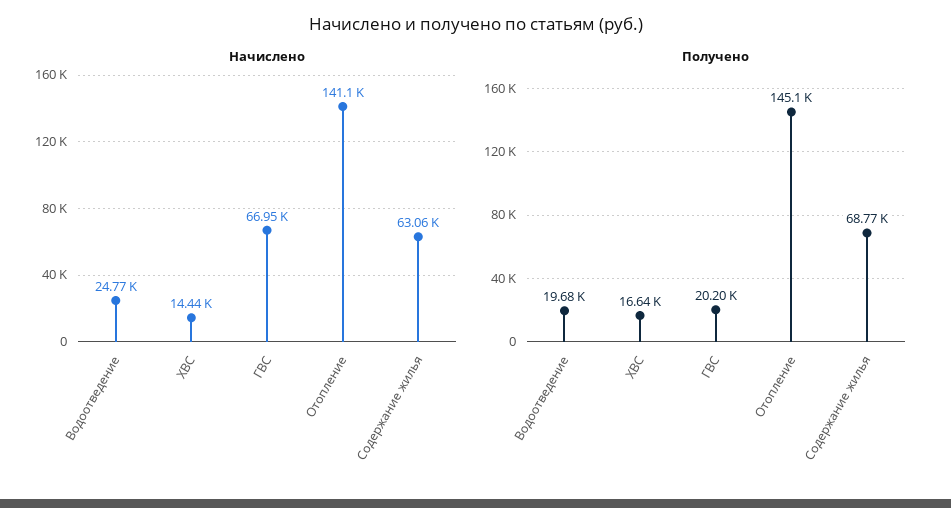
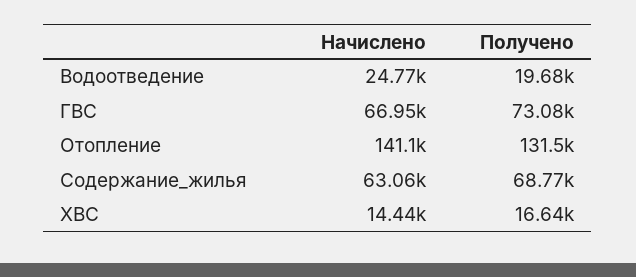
  {
    "Начислено": {
      "Водоотведение": 24770,
      "ХВС": 14440,
      "ГВС": 66950,
      "Отопление": 141100,
      "Содержание жилья": 63060
    },
    "Получено": {
      "Водоотведение": 19680,
      "ХВС": 16640,
-     "ГВС": 20200,
+     "ГВС": 73080,
-     "Отопление": 145100,
+     "Отопление": 131500,
      "Содержание жилья": 68770
    }
  }

